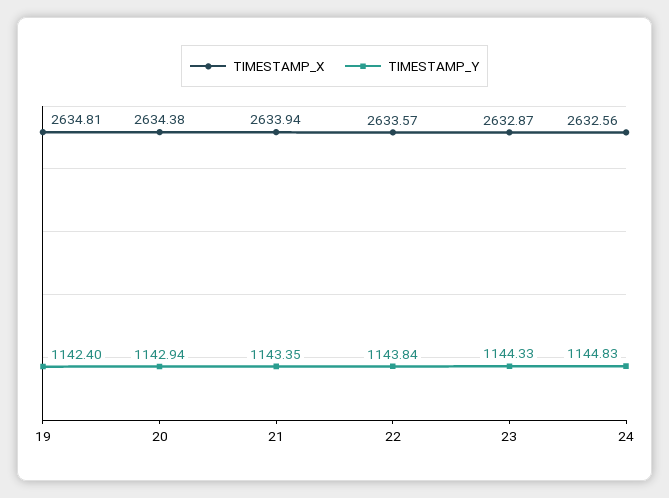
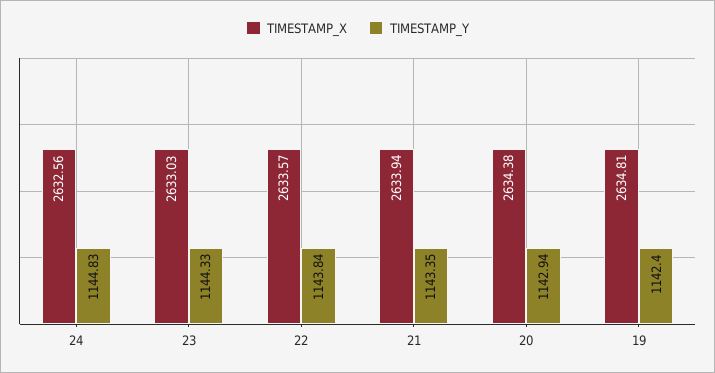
  {
    "TIMESTAMP_X": {
      "19": 2634.81,
      "20": 2634.38,
      "21": 2633.94,
      "22": 2633.57,
-     "23": 2632.87,
+     "23": 2633.03,
      "24": 2632.56
    },
    "TIMESTAMP_Y": {
      "19": 1142.4,
      "20": 1142.94,
      "21": 1143.35,
      "22": 1143.84,
      "23": 1144.33,
      "24": 1144.83
    }
  }

